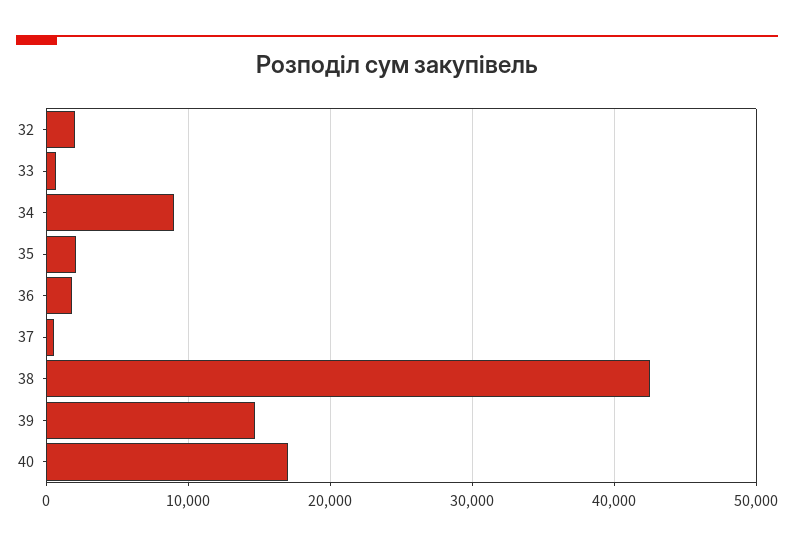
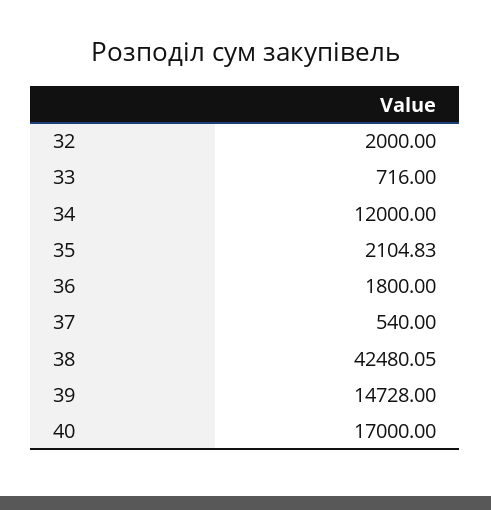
  {
    "32": 2000,
    "33": 716,
-   "34": 9000,
+   "34": 12000,
    "35": 2104.83,
    "36": 1800,
    "37": 540,
    "38": 42480.05,
    "39": 14728,
    "40": 17000
  }

